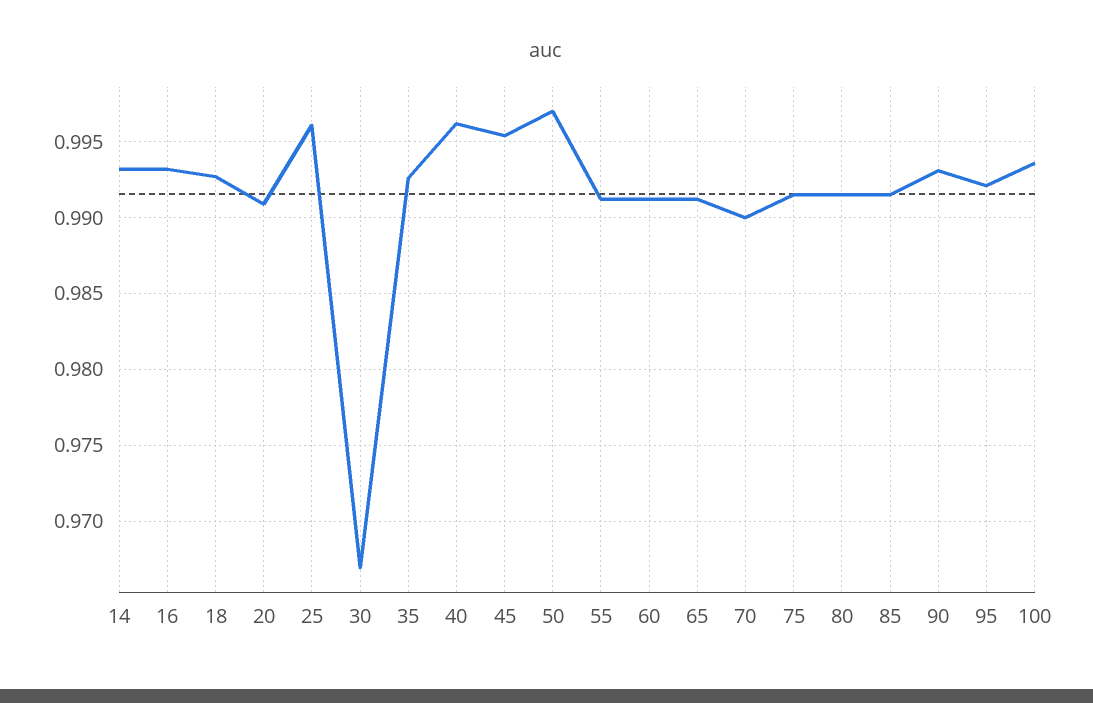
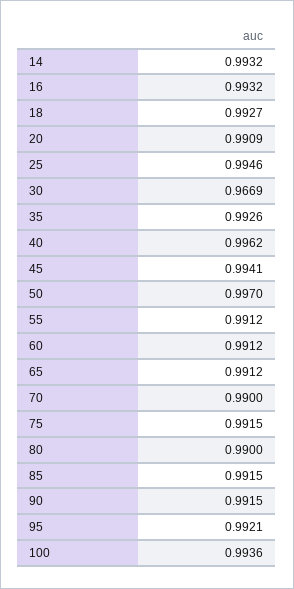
  {
    "14": 0.9932,
    "16": 0.9932,
    "18": 0.9927,
    "20": 0.9909,
-   "25": 0.996,
+   "25": 0.9946,
    "30": 0.9669,
    "35": 0.9926,
    "40": 0.9962,
-   "45": 0.9955,
+   "45": 0.9941,
    "50": 0.997,
    "55": 0.9912,
    "60": 0.9912,
    "65": 0.9912,
    "70": 0.99,
    "75": 0.9915,
-   "80": 0.9915,
+   "80": 0.99,
    "85": 0.9915,
-   "90": 0.993,
+   "90": 0.9915,
    "95": 0.9921,
    "100": 0.9936
  }

